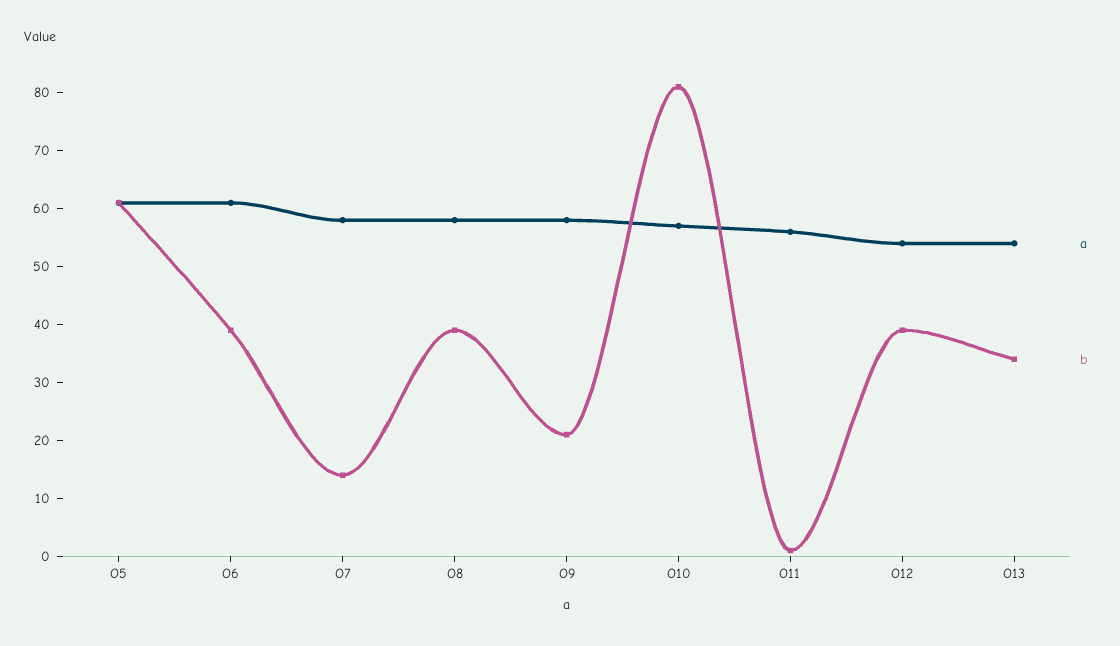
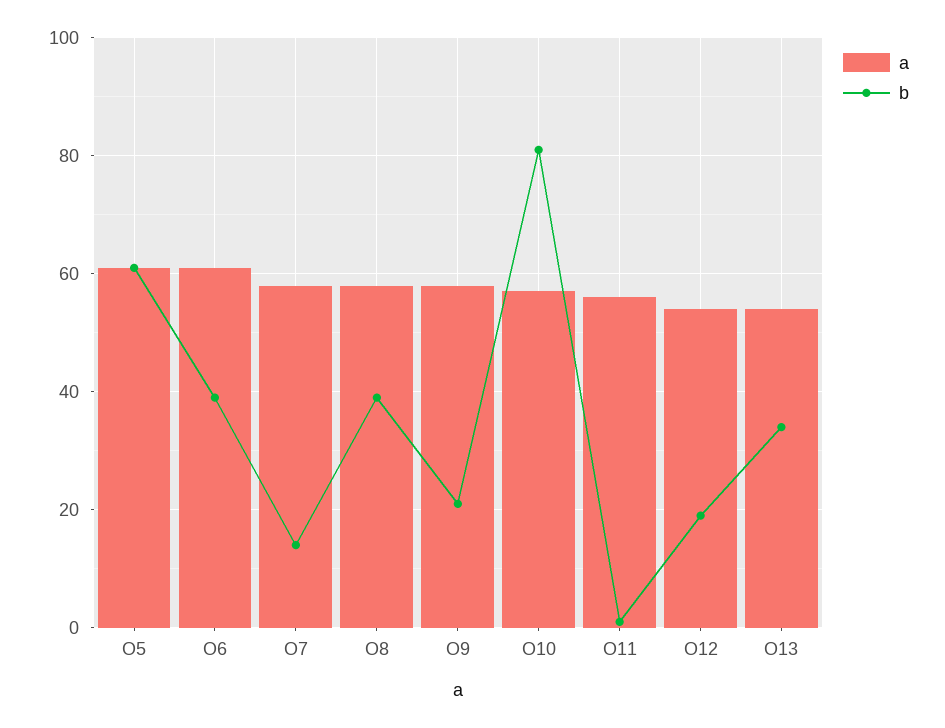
  {
    "a": {
      "O5": 60,
      "O6": 60,
      "O7": 60,
      "O8": 60,
      "O9": 60,
      "O10": 55,
      "O11": 55,
      "O12": 55,
      "O13": 55
    },
    "b": {
      "O5": 60,
      "O6": 40,
      "O7": 15,
      "O8": 40,
      "O9": 20,
      "O10": 80,
      "O11": 0,
-     "O12": 40,
+     "O12": 20,
      "O13": 35
    }
  }

